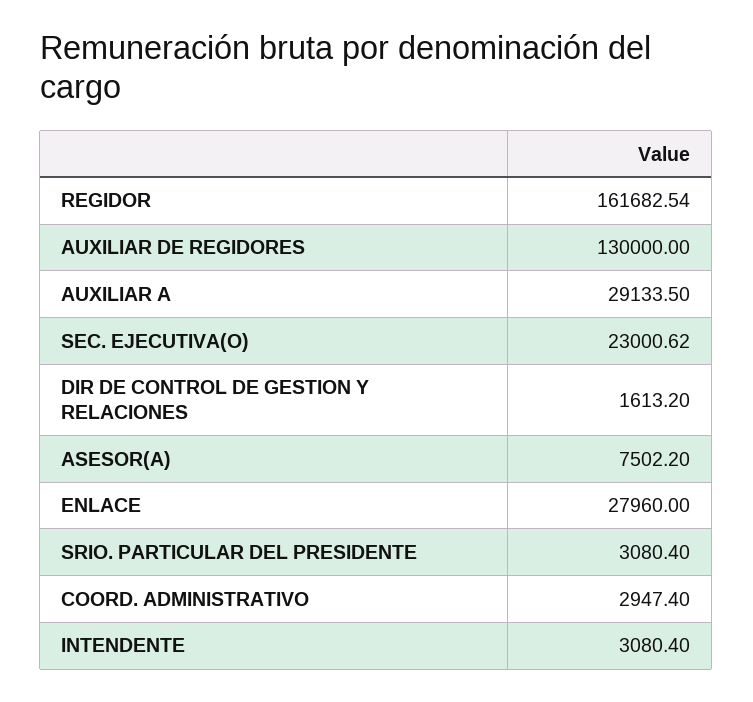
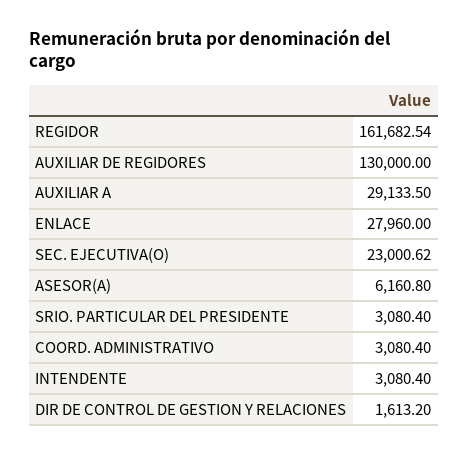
  {
    "REGIDOR": 161682.54,
    "AUXILIAR DE REGIDORES": 130000,
    "AUXILIAR A": 29133.5,
    "SEC. EJECUTIVA(O)": 23000.62,
    "DIR DE CONTROL DE GESTION Y RELACIONES": 1613.2,
-   "ASESOR(A)": 7502.2,
+   "ASESOR(A)": 6160.8,
    "ENLACE": 27960,
    "SRIO. PARTICULAR DEL PRESIDENTE": 3080.4,
-   "COORD. ADMINISTRATIVO": 2947.4,
+   "COORD. ADMINISTRATIVO": 3080.4,
    "INTENDENTE": 3080.4
  }

